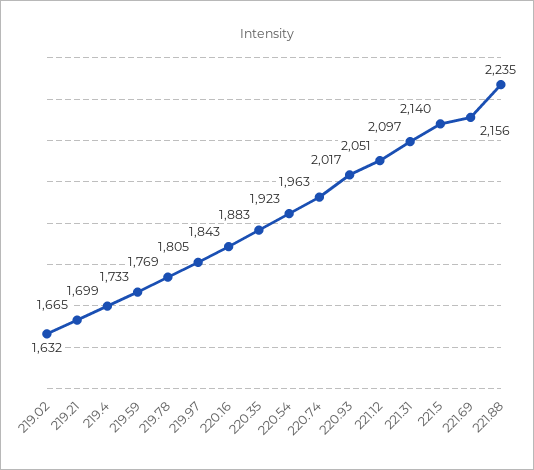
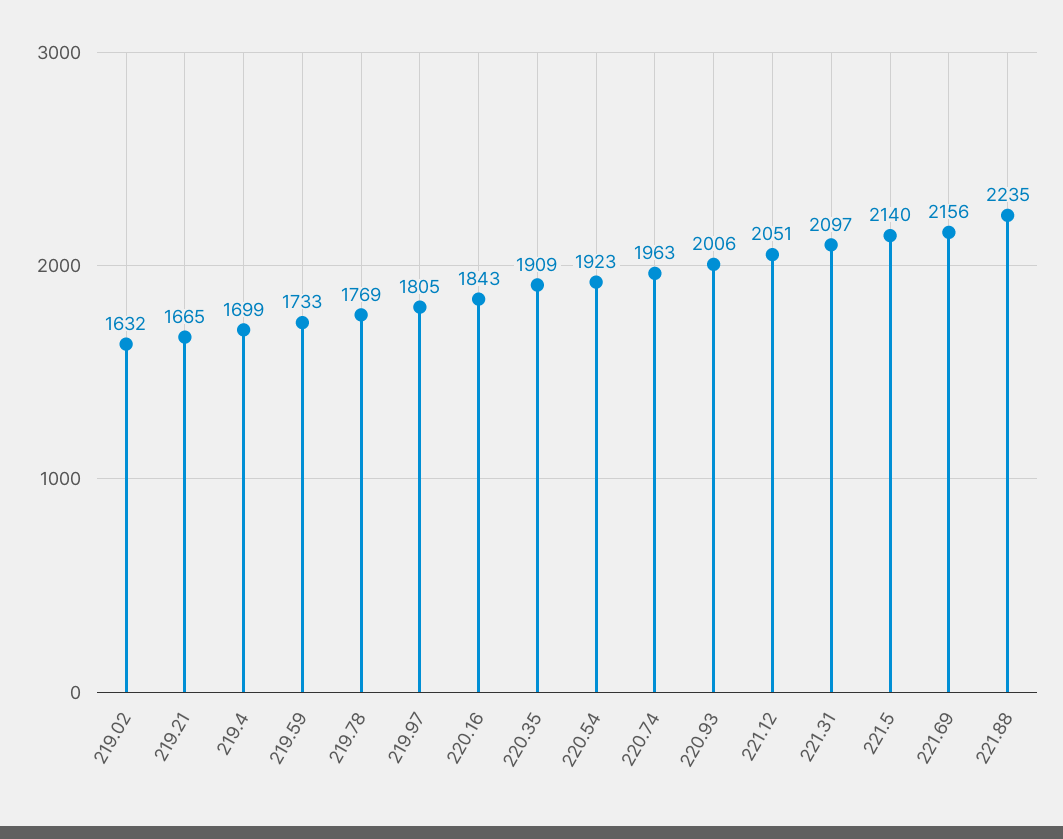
  {
    "219.02": 1632,
    "219.21": 1665,
    "219.4": 1699,
    "219.59": 1733,
    "219.78": 1769,
    "219.97": 1805,
    "220.16": 1843,
-   "220.35": 1883,
+   "220.35": 1909,
    "220.54": 1923,
    "220.74": 1963,
-   "220.93": 2017,
+   "220.93": 2006,
    "221.12": 2051,
    "221.31": 2097,
    "221.5": 2140,
    "221.69": 2156,
    "221.88": 2235
  }

